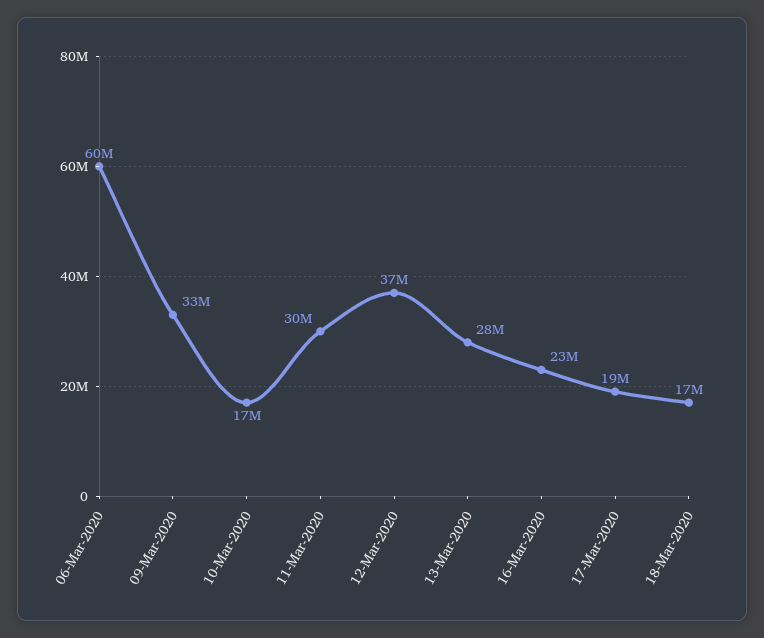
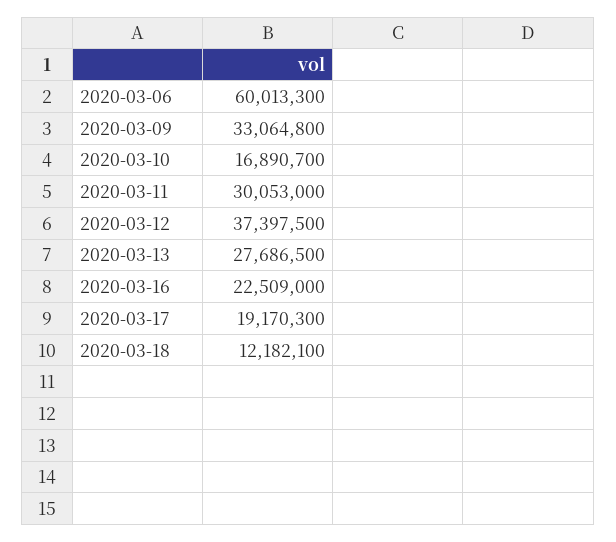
  {
    "06-Mar-2020": 60013300,
    "09-Mar-2020": 33064800,
    "10-Mar-2020": 16890700,
    "11-Mar-2020": 30053000,
    "12-Mar-2020": 37397500,
    "13-Mar-2020": 27686500,
    "16-Mar-2020": 22509000,
    "17-Mar-2020": 19170300,
-   "18-Mar-2020": 17000000
+   "18-Mar-2020": 12182100
  }

